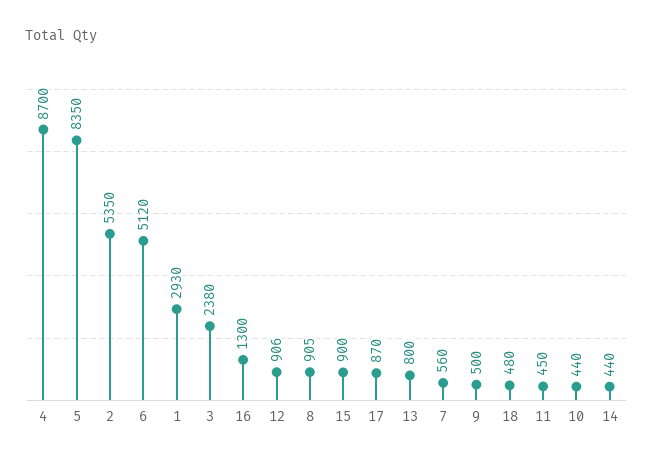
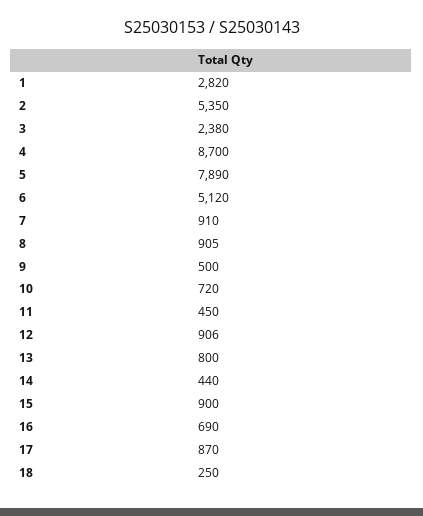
  {
    "4": 8700,
-   "5": 8350,
+   "5": 7890,
    "2": 5350,
    "6": 5120,
-   "1": 2930,
+   "1": 2820,
    "3": 2380,
-   "16": 1300,
+   "16": 690,
    "12": 906,
    "8": 905,
    "15": 900,
    "17": 870,
    "13": 800,
-   "7": 560,
+   "7": 910,
    "9": 500,
-   "18": 480,
+   "18": 250,
    "11": 450,
-   "10": 440,
+   "10": 720,
    "14": 440
  }

